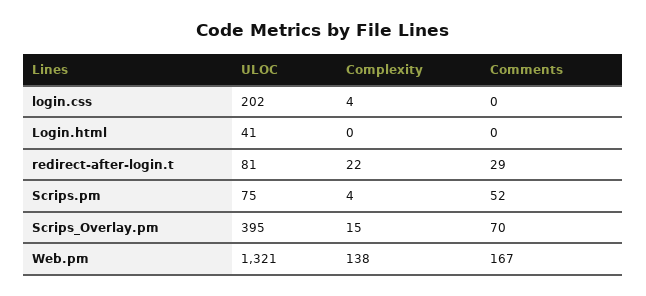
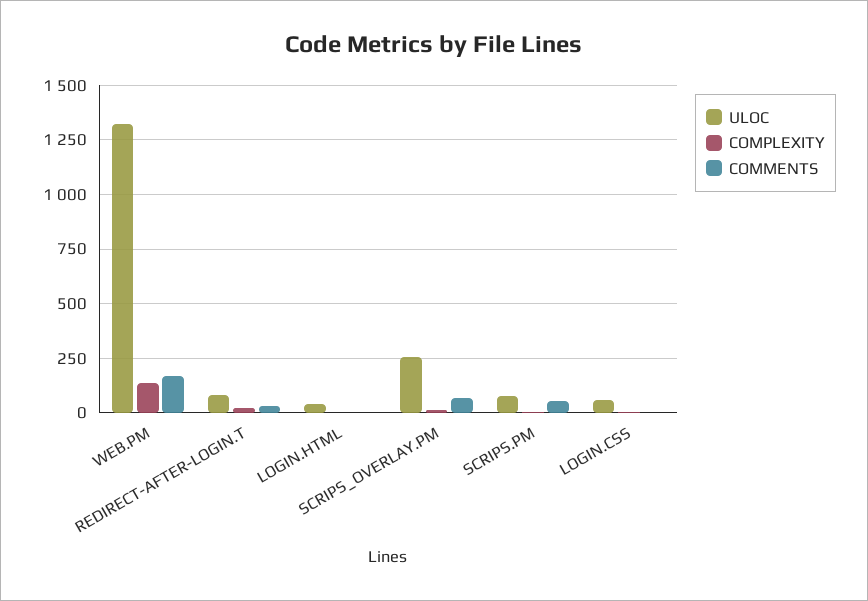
  {
    "ULOC": {
-     "login.css": 202,
+     "login.css": 50,
      "Login.html": 41,
      "redirect-after-login.t": 81,
      "Scrips.pm": 75,
-     "Scrips_Overlay.pm": 395,
+     "Scrips_Overlay.pm": 250,
      "Web.pm": 1321
    },
    "Complexity": {
      "login.css": 4,
      "Login.html": 0,
      "redirect-after-login.t": 22,
      "Scrips.pm": 4,
      "Scrips_Overlay.pm": 15,
      "Web.pm": 138
    },
    "Comments": {
      "login.css": 0,
      "Login.html": 0,
      "redirect-after-login.t": 29,
      "Scrips.pm": 52,
      "Scrips_Overlay.pm": 70,
      "Web.pm": 167
    }
  }

